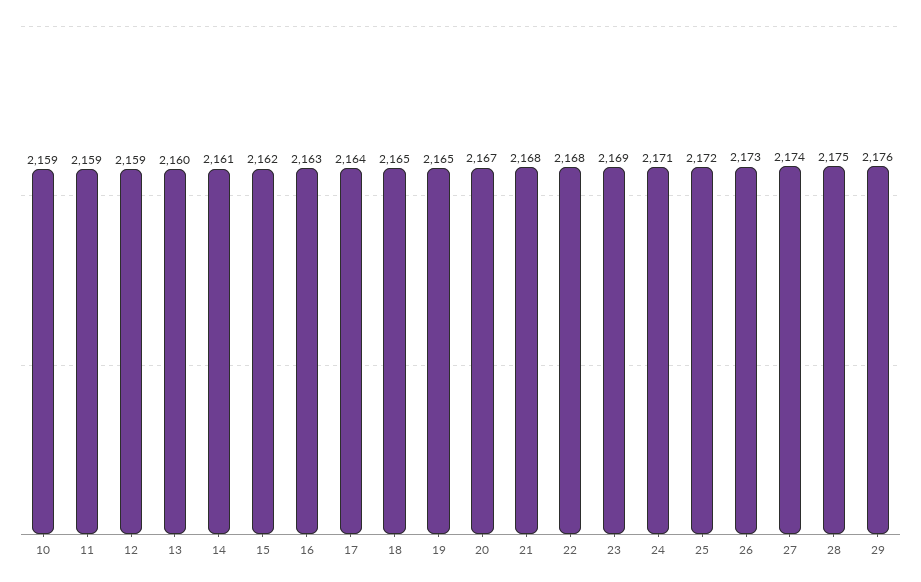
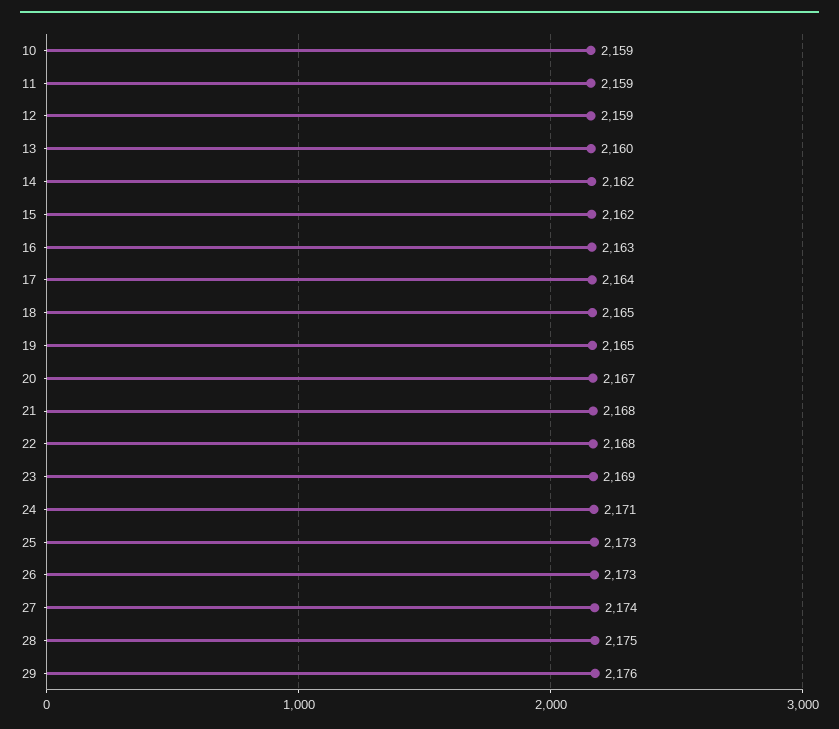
  {
    "10": 2159,
    "11": 2159,
    "12": 2159,
    "13": 2160,
-   "14": 2161,
+   "14": 2162,
    "15": 2162,
    "16": 2163,
    "17": 2164,
    "18": 2165,
    "19": 2165,
    "20": 2167,
    "21": 2168,
    "22": 2168,
    "23": 2169,
    "24": 2171,
-   "25": 2172,
+   "25": 2173,
    "26": 2173,
    "27": 2174,
    "28": 2175,
    "29": 2176
  }

